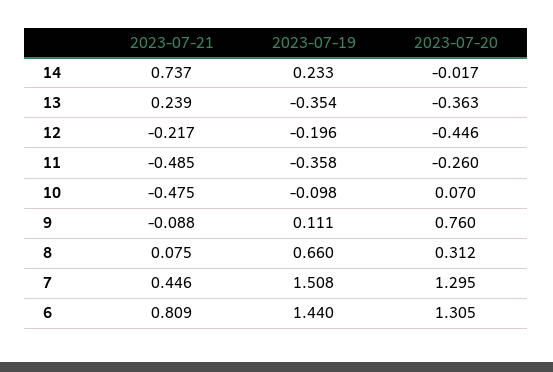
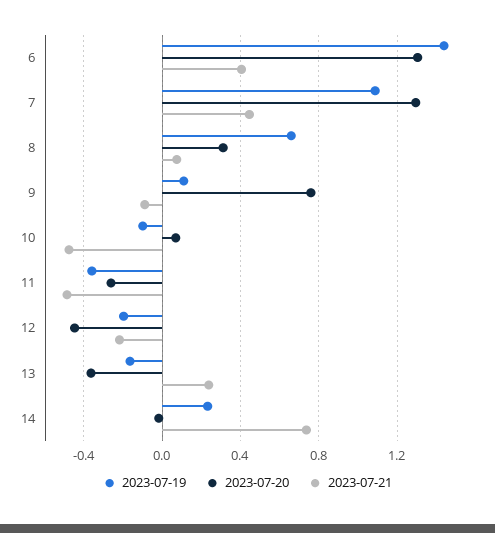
  {
    "2023-07-21": {
      "14": 0.737,
      "13": 0.239,
      "12": -0.217,
      "11": -0.485,
      "10": -0.475,
      "9": -0.088,
      "8": 0.075,
      "7": 0.446,
-     "6": 0.809
+     "6": 0.4
    },
    "2023-07-19": {
      "14": 0.233,
-     "13": -0.354,
+     "13": -0.15,
      "12": -0.196,
      "11": -0.358,
      "10": -0.098,
      "9": 0.111,
      "8": 0.66,
-     "7": 1.508,
+     "7": 1.1,
      "6": 1.44
    },
    "2023-07-20": {
      "14": -0.017,
      "13": -0.363,
      "12": -0.446,
      "11": -0.26,
      "10": 0.07,
      "9": 0.76,
      "8": 0.312,
      "7": 1.295,
      "6": 1.305
    }
  }

